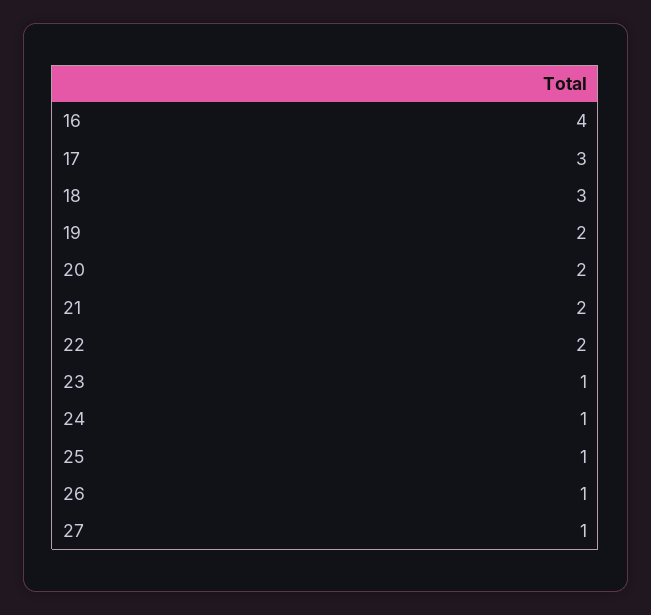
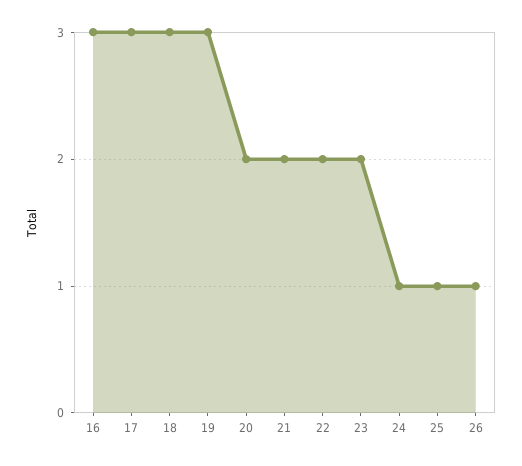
  {
-   "16": 4,
+   "16": 3,
    "17": 3,
    "18": 3,
-   "19": 2,
+   "19": 3,
    "20": 2,
    "21": 2,
    "22": 2,
-   "23": 1,
+   "23": 2,
    "24": 1,
    "25": 1,
-   "26": 1,
+   "26": 1
-   "27": 1
  }

